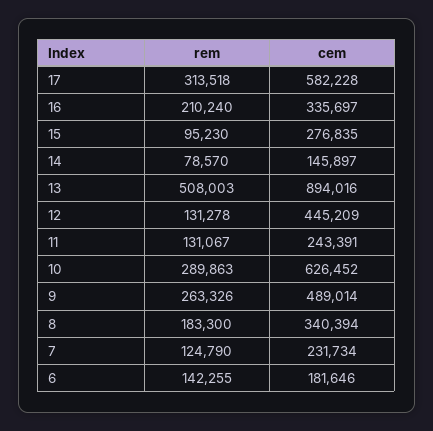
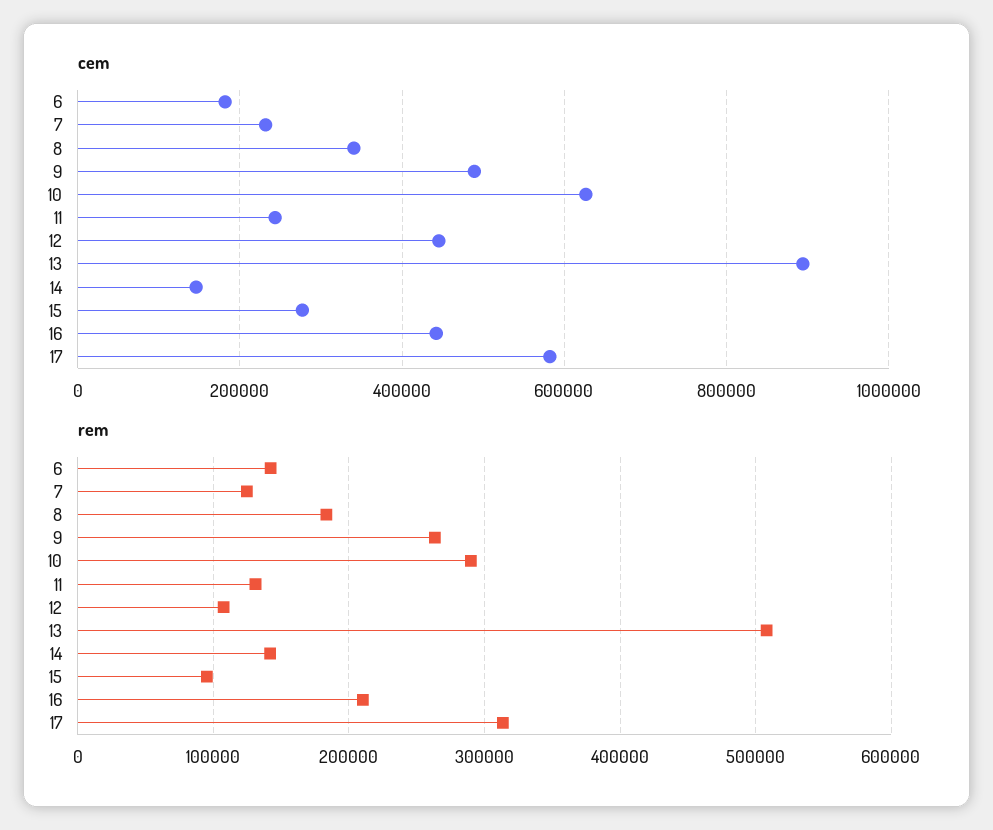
  {
    "rem": {
      "17": 313518,
      "16": 210240,
      "15": 95230,
-     "14": 78570,
+     "14": 140000,
      "13": 508003,
-     "12": 131278,
+     "12": 110000,
      "11": 131067,
      "10": 289863,
      "9": 263326,
      "8": 183300,
      "7": 124790,
      "6": 142255
    },
    "cem": {
      "17": 582228,
-     "16": 335697,
+     "16": 440000,
      "15": 276835,
      "14": 145897,
      "13": 894016,
      "12": 445209,
      "11": 243391,
      "10": 626452,
      "9": 489014,
      "8": 340394,
      "7": 231734,
      "6": 181646
    }
  }

